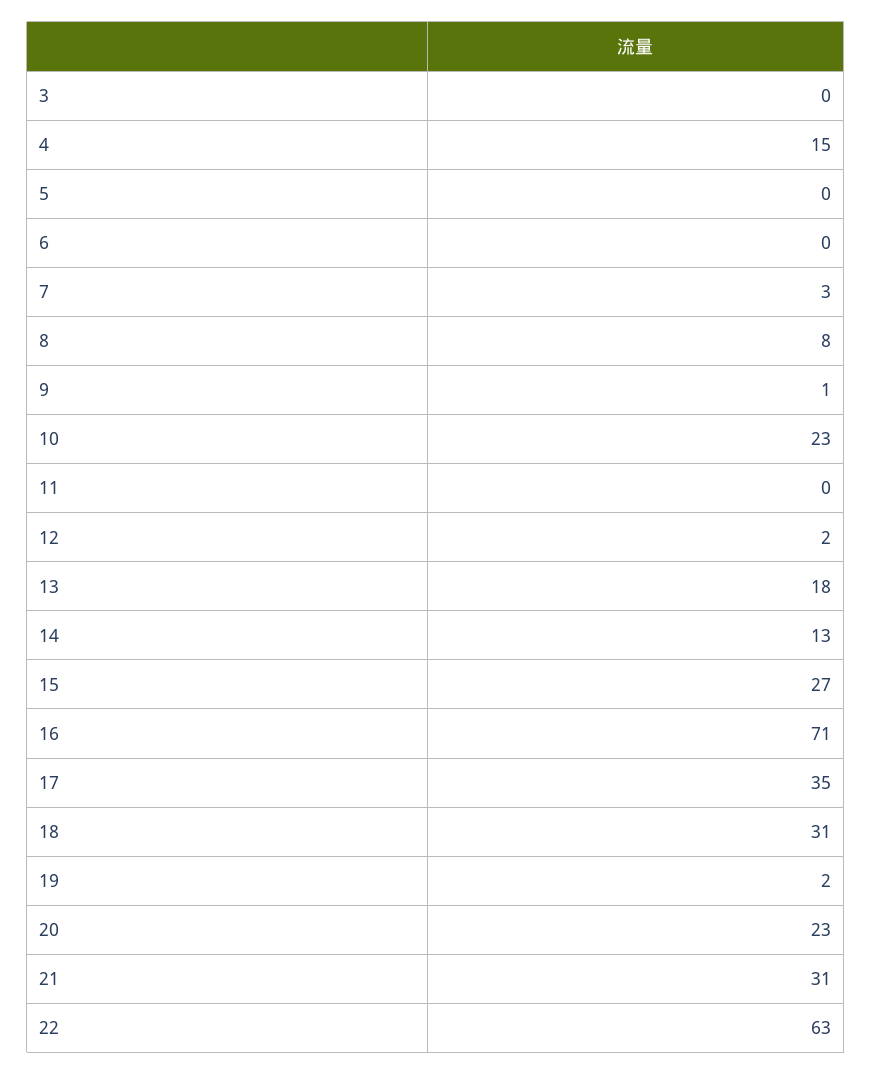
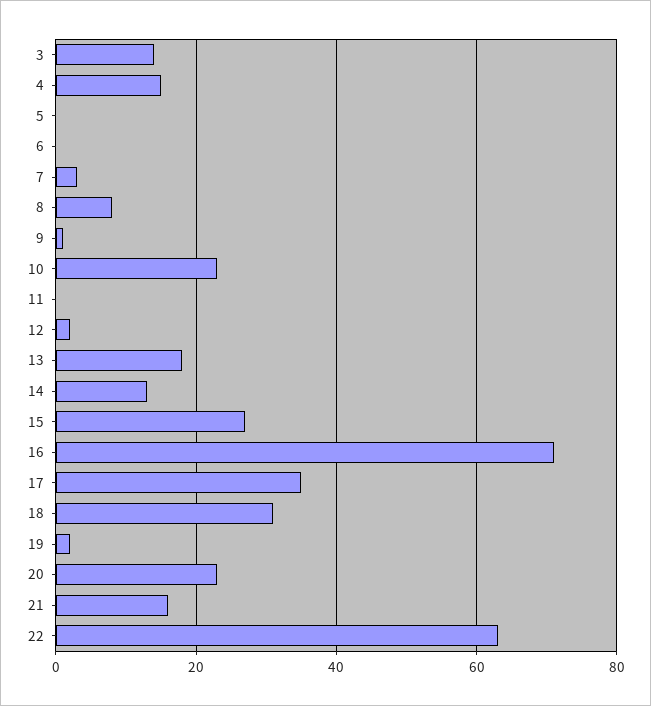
  {
-   "3": 0,
+   "3": 15,
    "4": 15,
    "5": 0,
    "6": 0,
    "7": 3,
    "8": 8,
    "9": 1,
    "10": 23,
    "11": 0,
    "12": 2,
    "13": 18,
    "14": 13,
    "15": 27,
    "16": 71,
    "17": 35,
    "18": 31,
    "19": 2,
    "20": 23,
-   "21": 31,
+   "21": 15,
    "22": 63
  }

